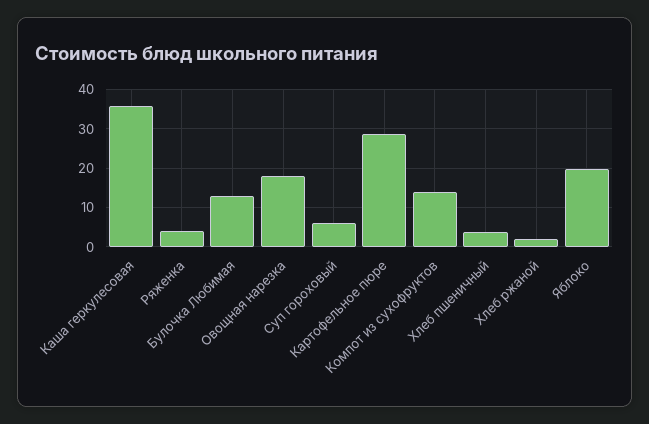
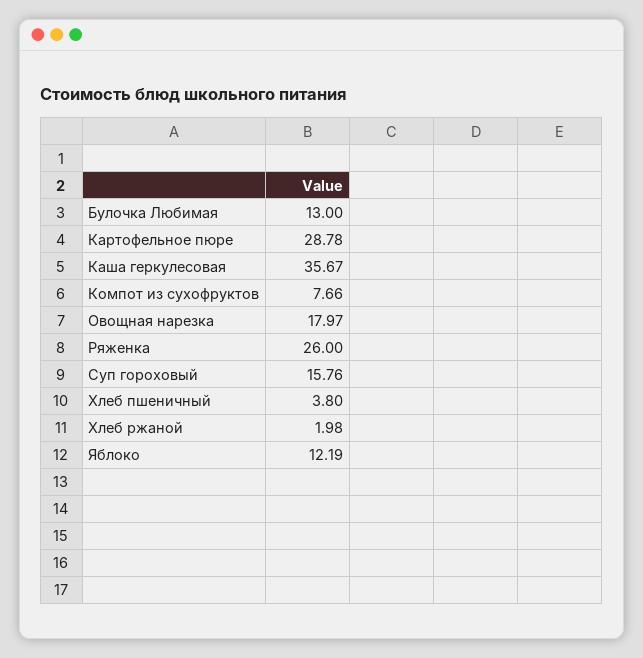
  {
    "Каша геркулесовая": 35.67,
-   "Ряженка": 4,
+   "Ряженка": 26,
    "Булочка Любимая": 13,
    "Овощная нарезка": 17.97,
-   "Суп гороховый": 6,
+   "Суп гороховый": 15.76,
    "Картофельное пюре": 28.78,
-   "Компот из сухофруктов": 14,
+   "Компот из сухофруктов": 7.66,
    "Хлеб пшеничный": 3.8,
    "Хлеб ржаной": 1.98,
-   "Яблоко": 20
+   "Яблоко": 12.19
  }

